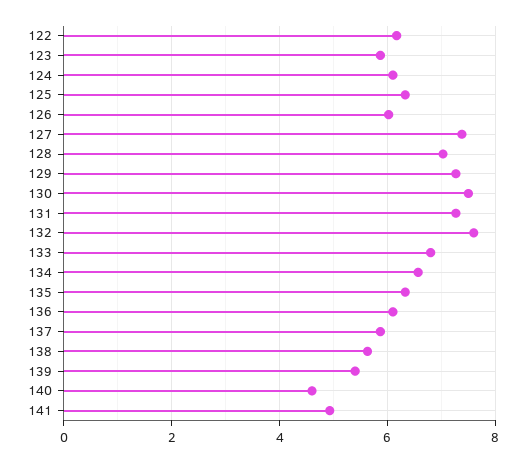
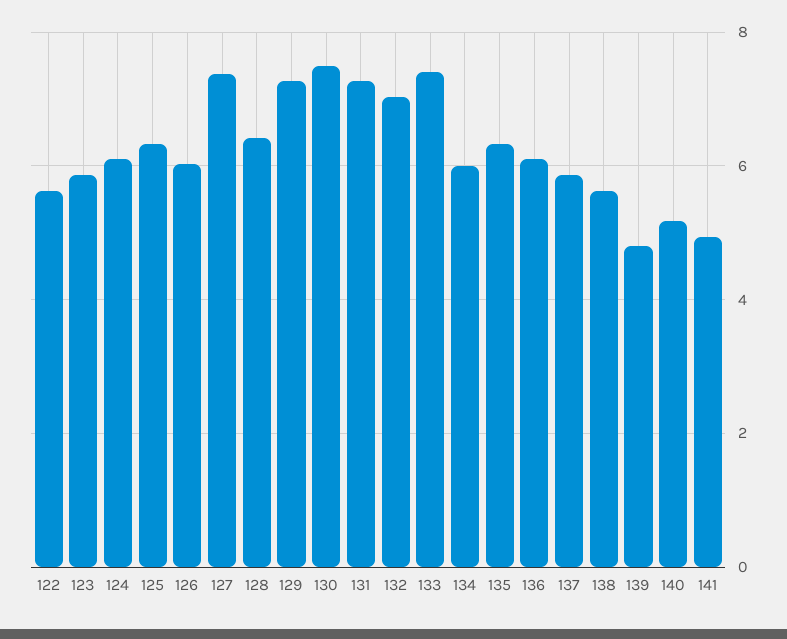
  {
-   "122": 6.2,
+   "122": 5.6,
    "123": 5.8,
    "124": 6.2,
    "125": 6.4,
    "126": 6,
    "127": 7.4,
-   "128": 7,
+   "128": 6.4,
    "129": 7.2,
    "130": 7.6,
    "131": 7.2,
-   "132": 7.6,
+   "132": 7,
-   "133": 6.8,
+   "133": 7.4,
-   "134": 6.6,
+   "134": 6,
    "135": 6.4,
    "136": 6.2,
    "137": 5.8,
    "138": 5.6,
-   "139": 5.4,
+   "139": 4.8,
-   "140": 4.6,
+   "140": 5.2,
    "141": 5
  }

